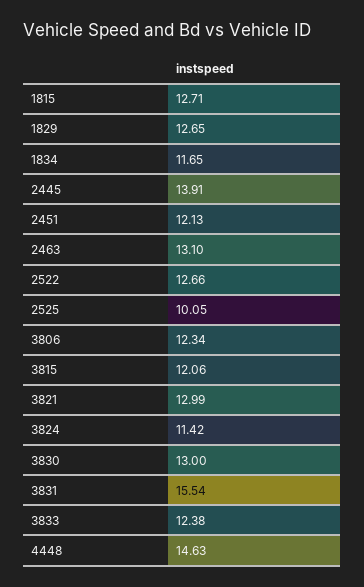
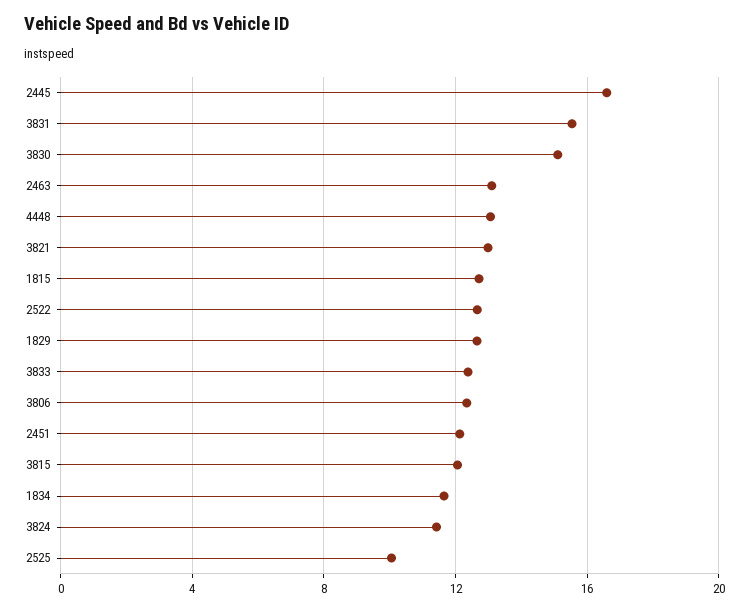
  {
    "1815": 12.71,
    "1829": 12.65,
    "1834": 11.65,
-   "2445": 13.91,
+   "2445": 16.5,
    "2451": 12.13,
    "2463": 13.1,
    "2522": 12.66,
    "2525": 10.05,
    "3806": 12.34,
    "3815": 12.06,
    "3821": 12.99,
    "3824": 11.42,
-   "3830": 13,
+   "3830": 15,
    "3831": 15.54,
    "3833": 12.38,
-   "4448": 14.63
+   "4448": 13
  }

